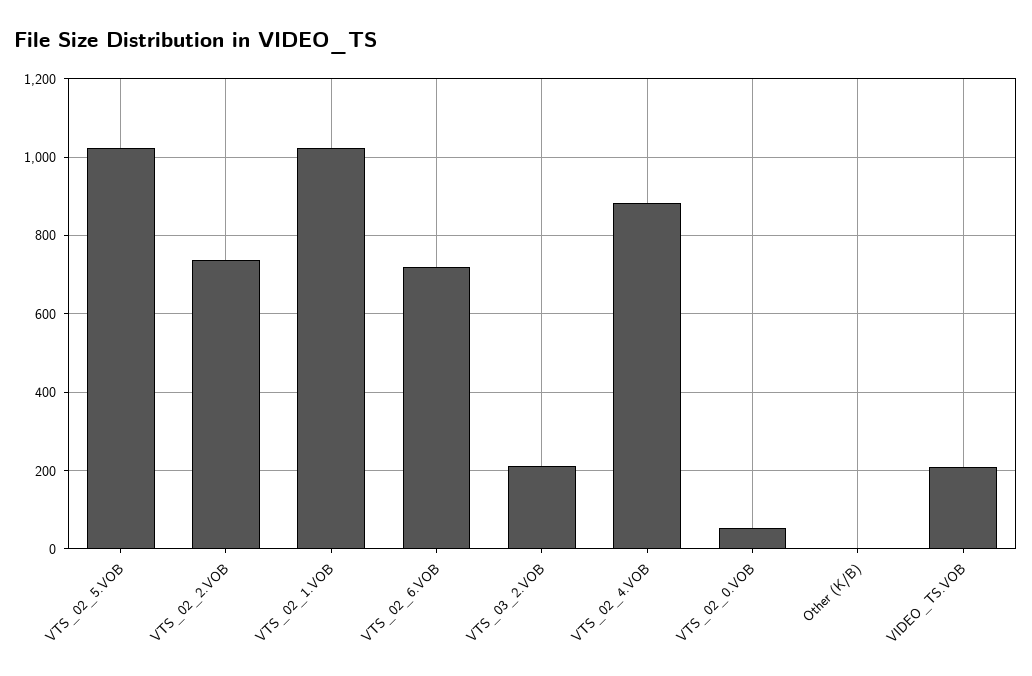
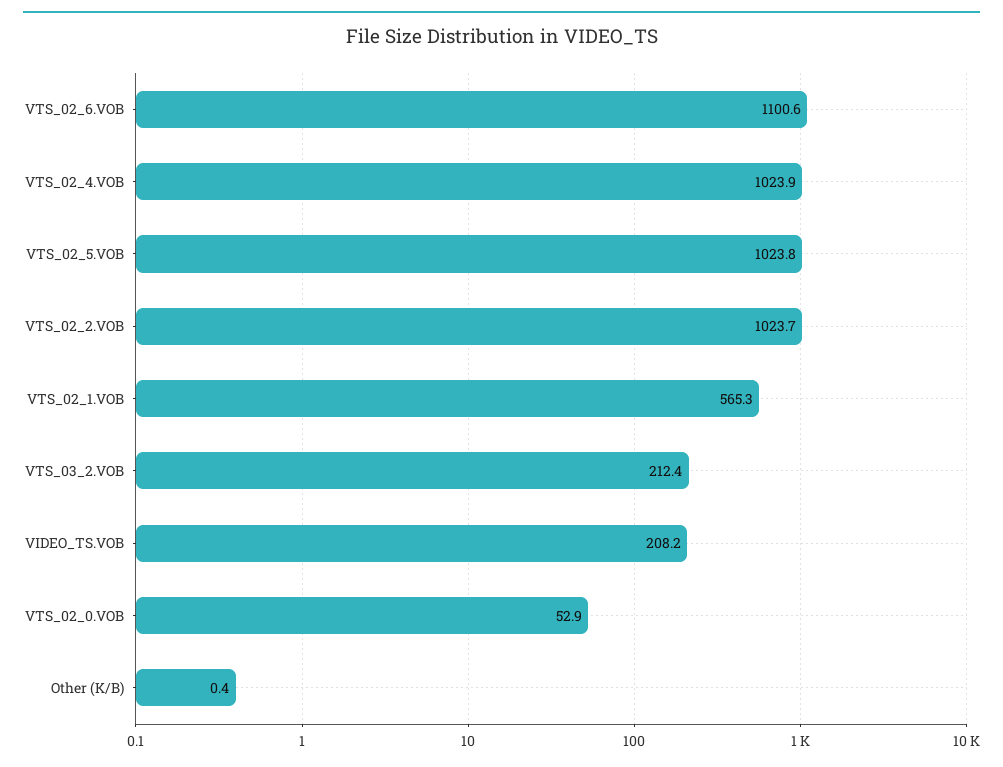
  {
    "VTS_02_5.VOB": 1023.8,
-   "VTS_02_2.VOB": 740,
+   "VTS_02_2.VOB": 1023.7,
-   "VTS_02_1.VOB": 1020,
+   "VTS_02_1.VOB": 565.3,
-   "VTS_02_6.VOB": 720,
+   "VTS_02_6.VOB": 1100.6,
    "VTS_03_2.VOB": 212.4,
-   "VTS_02_4.VOB": 880,
+   "VTS_02_4.VOB": 1023.9,
    "VTS_02_0.VOB": 52.9,
    "Other (K/B)": 0.4,
    "VIDEO_TS.VOB": 208.2
  }

